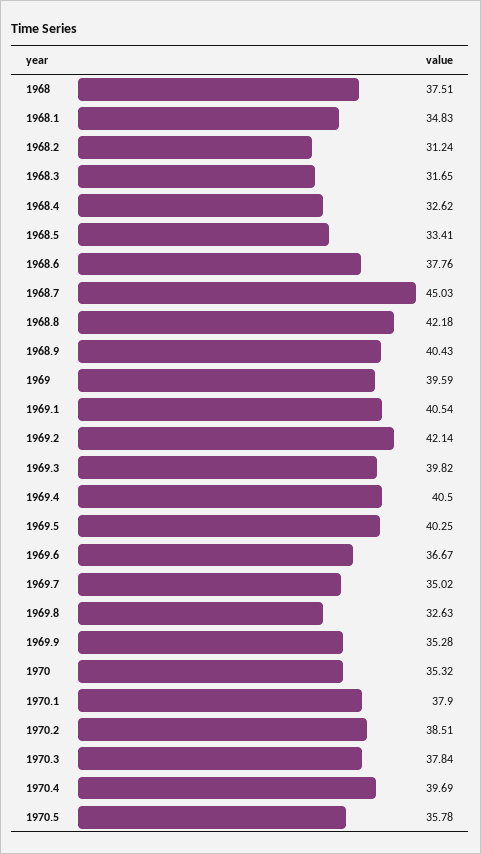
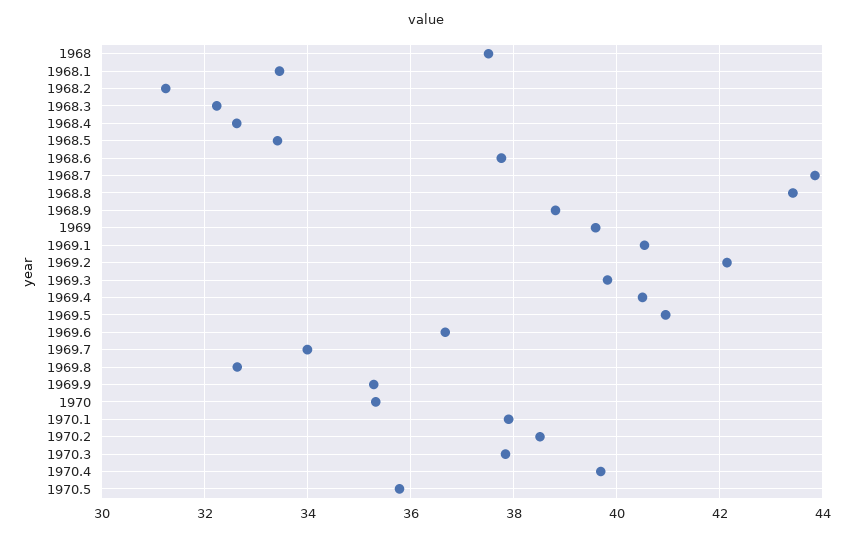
  {
    "1968": 37.51,
-   "1968.1": 34.83,
+   "1968.1": 33.4,
    "1968.2": 31.24,
-   "1968.3": 31.65,
+   "1968.3": 32.2,
    "1968.4": 32.62,
    "1968.5": 33.41,
    "1968.6": 37.76,
-   "1968.7": 45.03,
+   "1968.7": 43.8,
-   "1968.8": 42.18,
+   "1968.8": 43.4,
-   "1968.9": 40.43,
+   "1968.9": 38.8,
    "1969": 39.59,
    "1969.1": 40.54,
    "1969.2": 42.14,
    "1969.3": 39.82,
    "1969.4": 40.5,
-   "1969.5": 40.25,
+   "1969.5": 41,
    "1969.6": 36.67,
-   "1969.7": 35.02,
+   "1969.7": 34,
    "1969.8": 32.63,
    "1969.9": 35.28,
    "1970": 35.32,
    "1970.1": 37.9,
    "1970.2": 38.51,
    "1970.3": 37.84,
    "1970.4": 39.69,
    "1970.5": 35.78
  }

